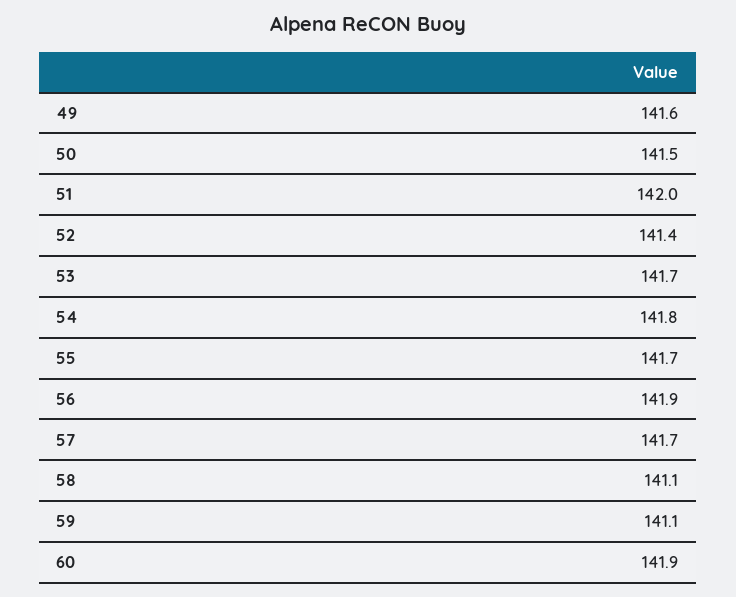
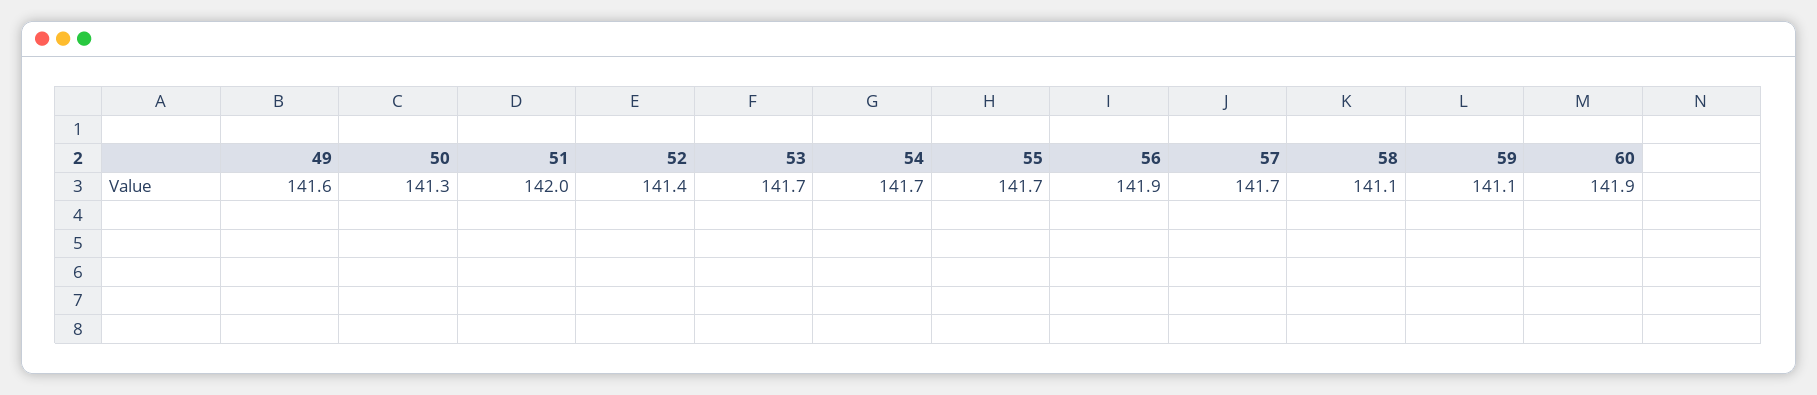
  {
    "49": 141.6,
-   "50": 141.5,
+   "50": 141.3,
    "51": 142,
    "52": 141.4,
    "53": 141.7,
-   "54": 141.8,
+   "54": 141.7,
    "55": 141.7,
    "56": 141.9,
    "57": 141.7,
    "58": 141.1,
    "59": 141.1,
    "60": 141.9
  }

